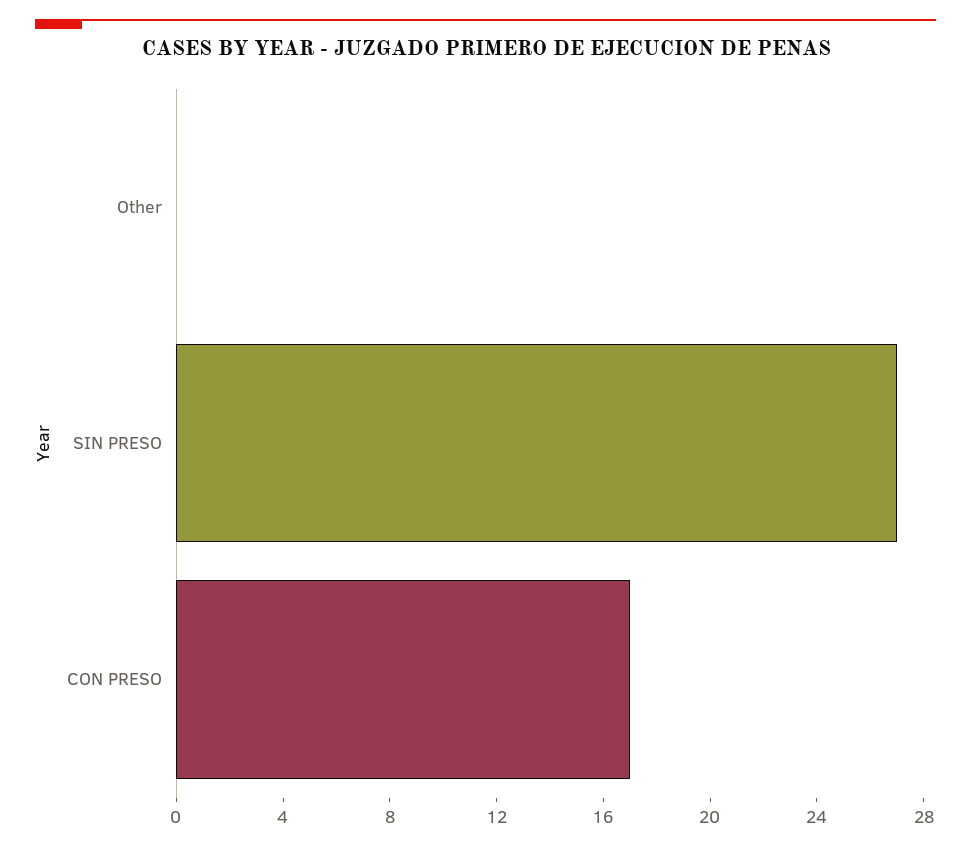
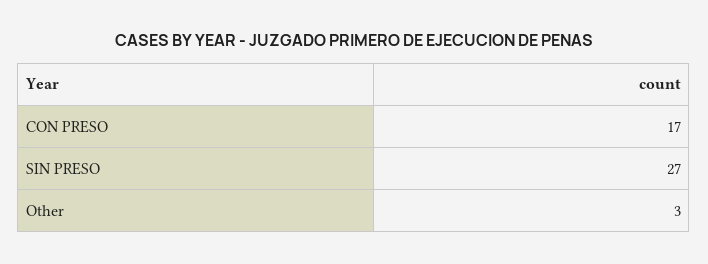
  {
-   "Other": 0,
+   "Other": 3,
    "SIN PRESO": 27,
    "CON PRESO": 17
  }

